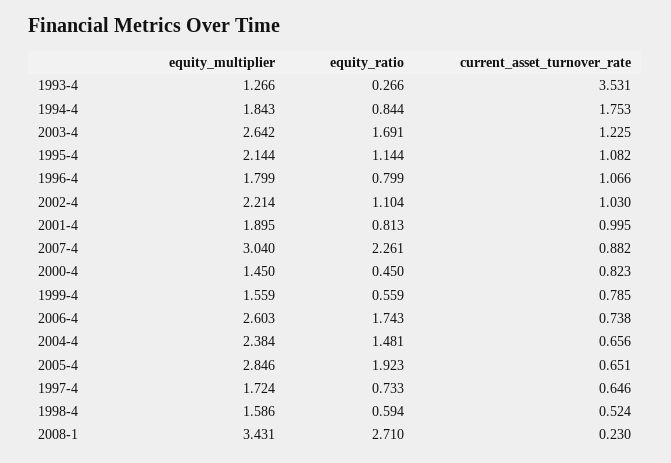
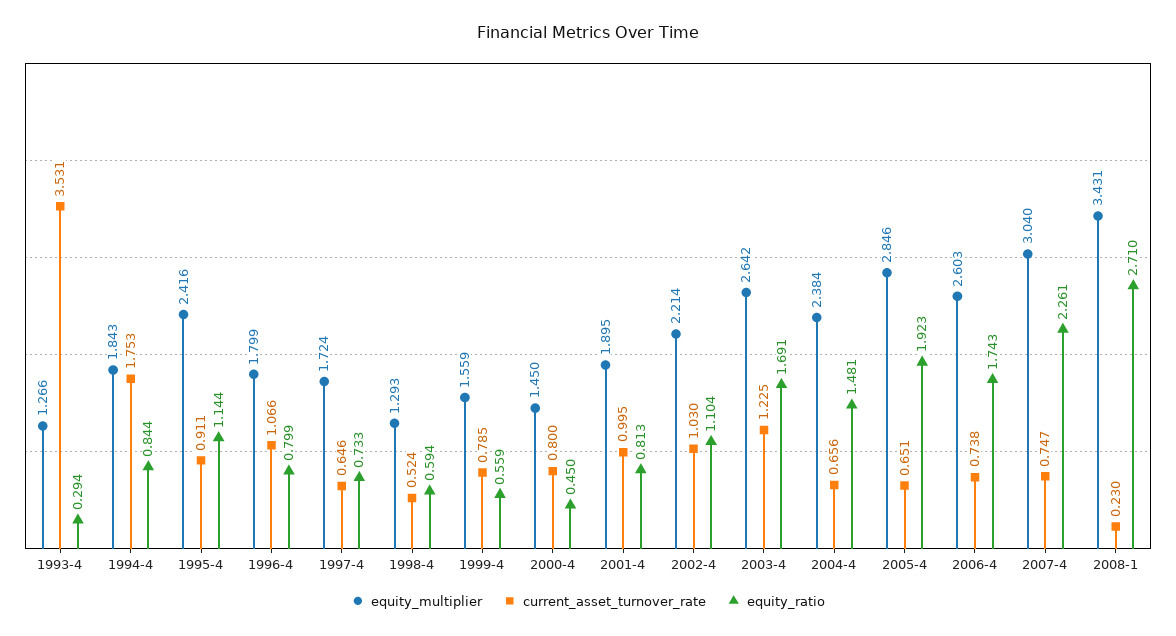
  {
    "equity_multiplier": {
      "1993-4": 1.266,
      "1994-4": 1.843,
      "2003-4": 2.642,
-     "1995-4": 2.144,
+     "1995-4": 2.416,
      "1996-4": 1.799,
      "2002-4": 2.214,
      "2001-4": 1.895,
      "2007-4": 3.04,
      "2000-4": 1.45,
      "1999-4": 1.559,
      "2006-4": 2.603,
      "2004-4": 2.384,
      "2005-4": 2.846,
      "1997-4": 1.724,
-     "1998-4": 1.586,
+     "1998-4": 1.293,
      "2008-1": 3.431
    },
    "equity_ratio": {
-     "1993-4": 0.266,
+     "1993-4": 0.294,
      "1994-4": 0.844,
      "2003-4": 1.691,
      "1995-4": 1.144,
      "1996-4": 0.799,
      "2002-4": 1.104,
      "2001-4": 0.813,
      "2007-4": 2.261,
      "2000-4": 0.45,
      "1999-4": 0.559,
      "2006-4": 1.743,
      "2004-4": 1.481,
      "2005-4": 1.923,
      "1997-4": 0.733,
      "1998-4": 0.594,
      "2008-1": 2.71
    },
    "current_asset_turnover_rate": {
      "1993-4": 3.531,
      "1994-4": 1.753,
      "2003-4": 1.225,
-     "1995-4": 1.082,
+     "1995-4": 0.911,
      "1996-4": 1.066,
      "2002-4": 1.03,
      "2001-4": 0.995,
-     "2007-4": 0.882,
+     "2007-4": 0.747,
-     "2000-4": 0.823,
+     "2000-4": 0.8,
      "1999-4": 0.785,
      "2006-4": 0.738,
      "2004-4": 0.656,
      "2005-4": 0.651,
      "1997-4": 0.646,
      "1998-4": 0.524,
      "2008-1": 0.23
    }
  }

